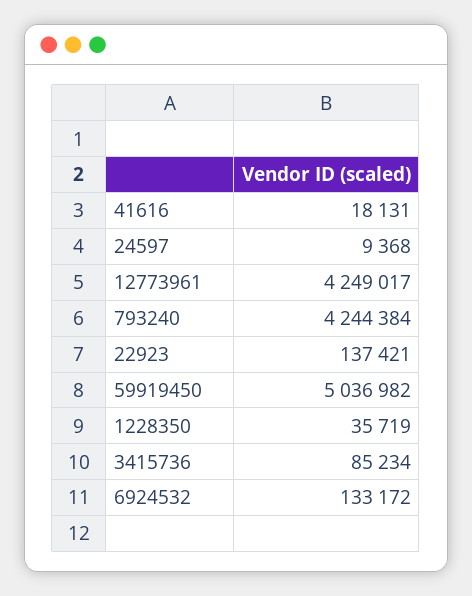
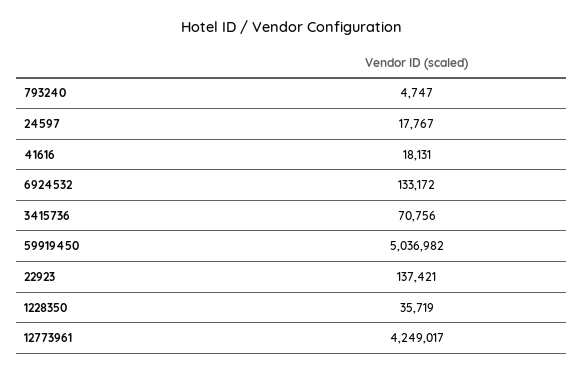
  {
    "41616": 18131,
-   "24597": 9368,
+   "24597": 17767,
    "12773961": 4249017,
-   "793240": 4244384,
+   "793240": 4747,
    "22923": 137421,
    "59919450": 5036982,
    "1228350": 35719,
-   "3415736": 85234,
+   "3415736": 70756,
    "6924532": 133172
  }

